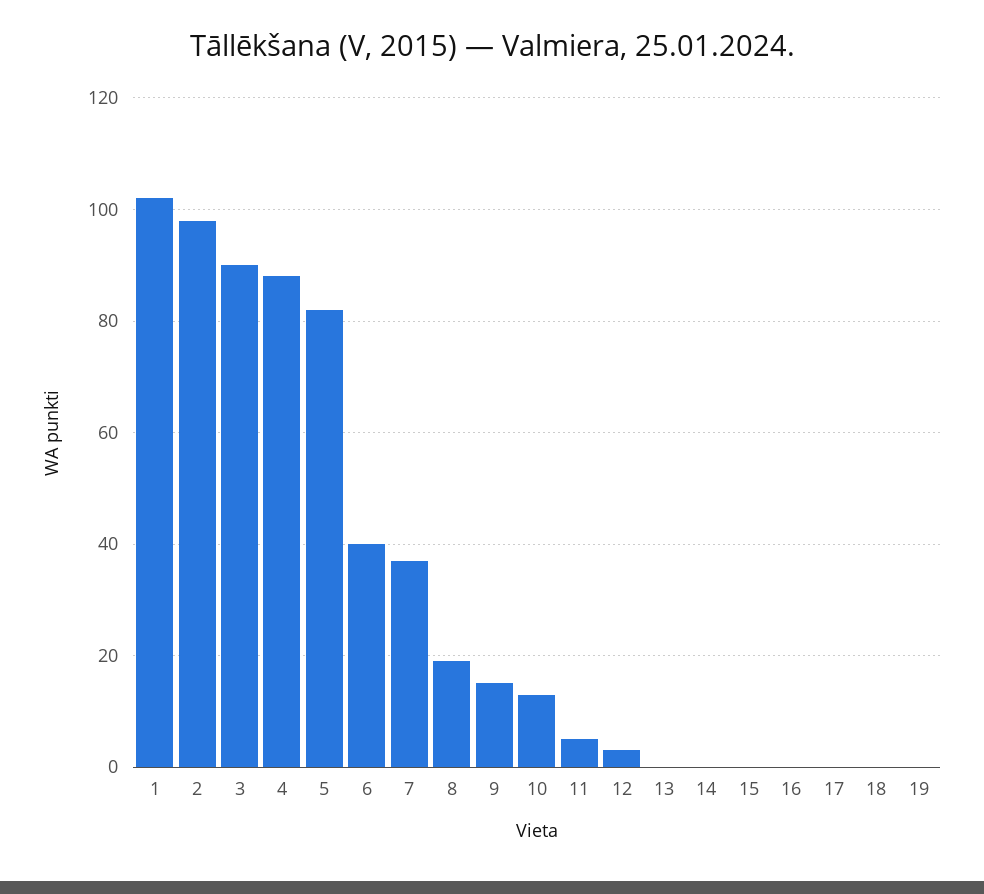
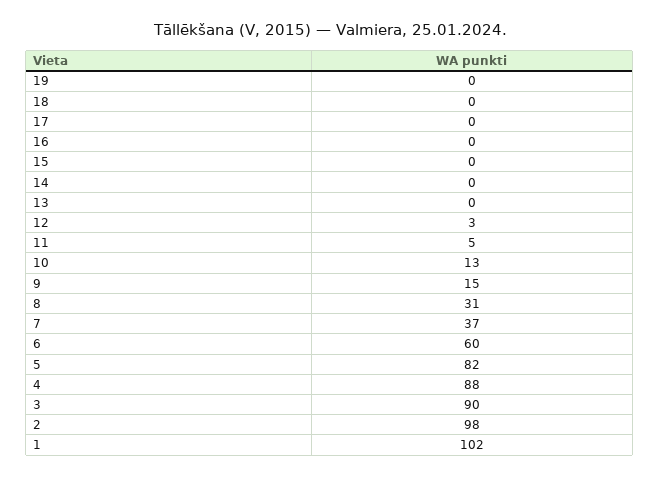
  {
    "1": 102,
    "2": 98,
    "3": 90,
    "4": 88,
    "5": 82,
-   "6": 40,
+   "6": 60,
    "7": 37,
-   "8": 20,
+   "8": 31,
    "9": 15,
    "10": 13,
    "11": 5,
    "12": 3,
    "13": 0,
    "14": 0,
    "15": 0,
    "16": 0,
    "17": 0,
    "18": 0,
    "19": 0
  }

